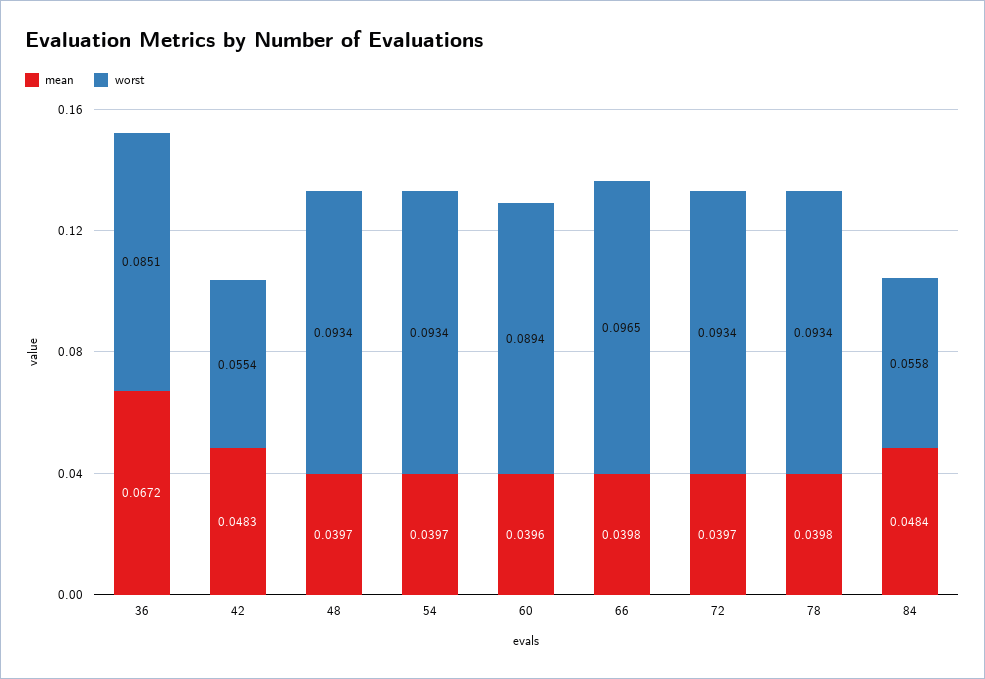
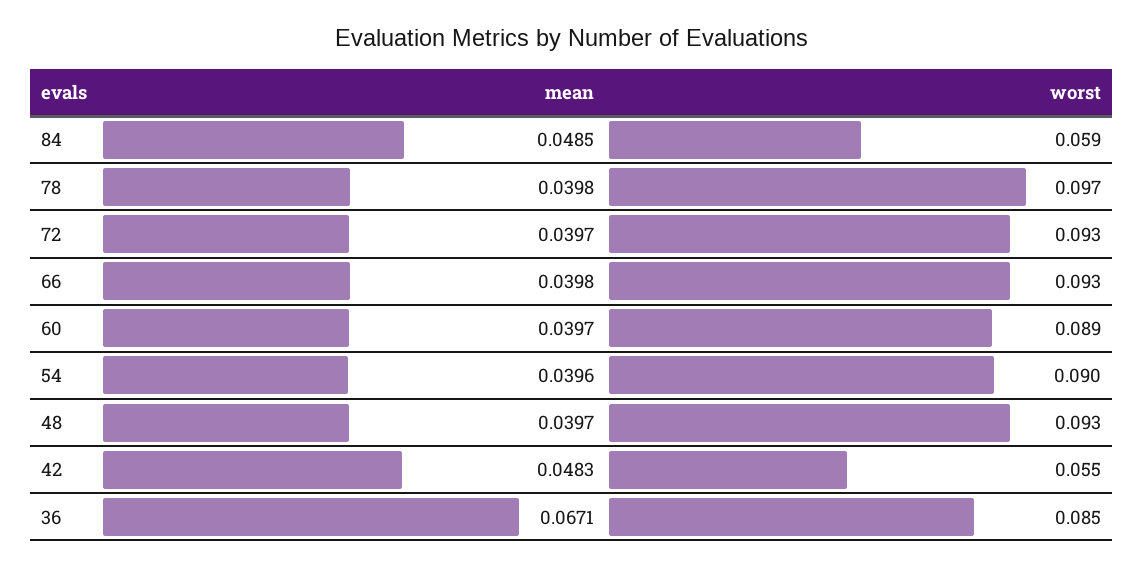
  {
    "mean": {
-     "36": 0.0672,
+     "36": 0.0671,
      "42": 0.0483,
      "48": 0.0397,
-     "54": 0.0397,
+     "54": 0.0396,
-     "60": 0.0396,
+     "60": 0.0397,
      "66": 0.0398,
      "72": 0.0397,
      "78": 0.0398,
-     "84": 0.0484
+     "84": 0.0485
    },
    "worst": {
      "36": 0.0851,
      "42": 0.0554,
      "48": 0.0934,
-     "54": 0.0934,
+     "54": 0.09,
      "60": 0.0894,
-     "66": 0.0965,
+     "66": 0.093,
      "72": 0.0934,
-     "78": 0.0934,
+     "78": 0.097,
-     "84": 0.0558
+     "84": 0.059
    }
  }

